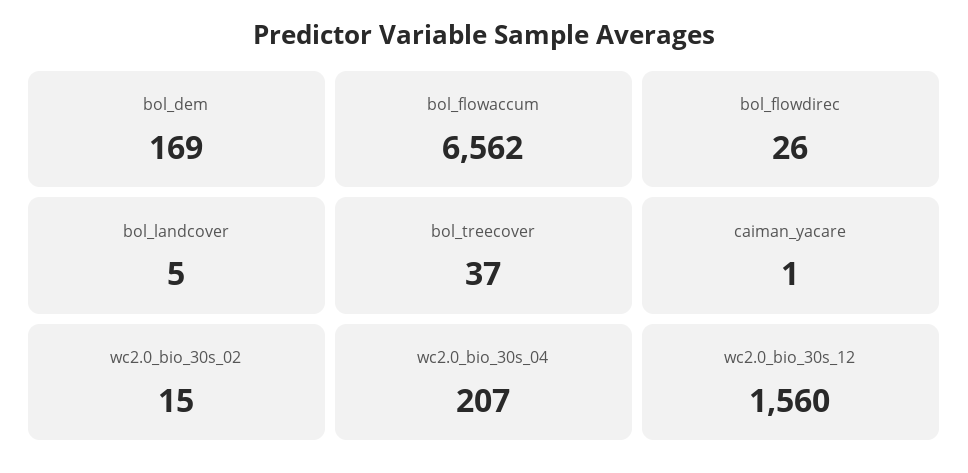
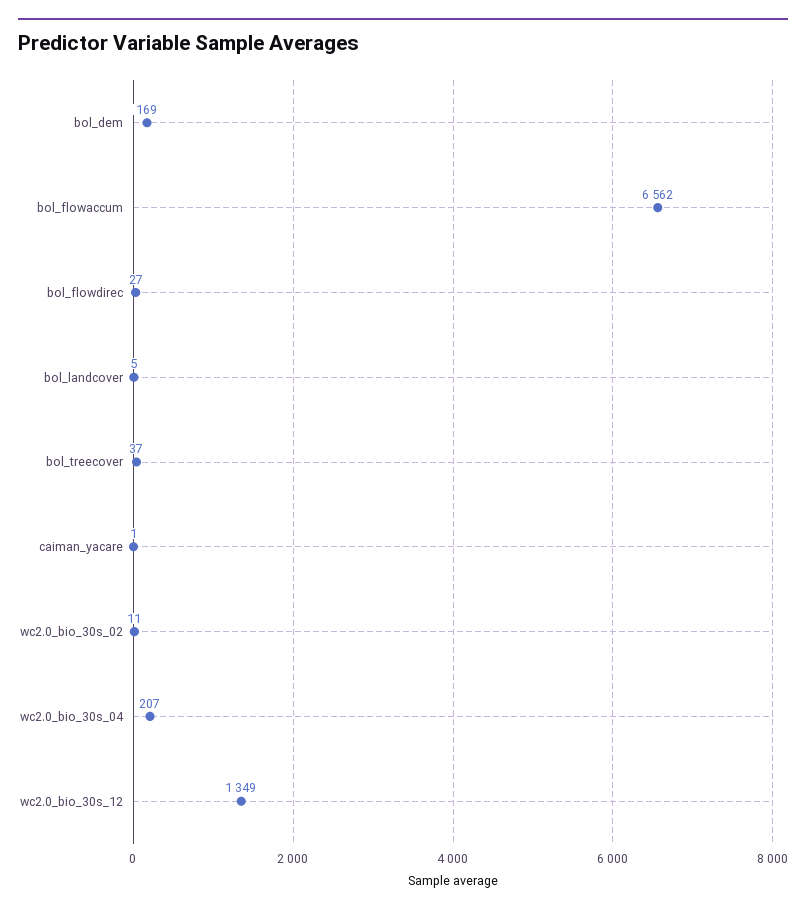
  {
    "bol_dem": 169,
    "bol_flowaccum": 6562,
-   "bol_flowdirec": 26,
+   "bol_flowdirec": 27,
    "bol_landcover": 5,
    "bol_treecover": 37,
    "caiman_yacare": 1,
-   "wc2.0_bio_30s_02": 15,
+   "wc2.0_bio_30s_02": 11,
    "wc2.0_bio_30s_04": 207,
-   "wc2.0_bio_30s_12": 1560
+   "wc2.0_bio_30s_12": 1349
  }

